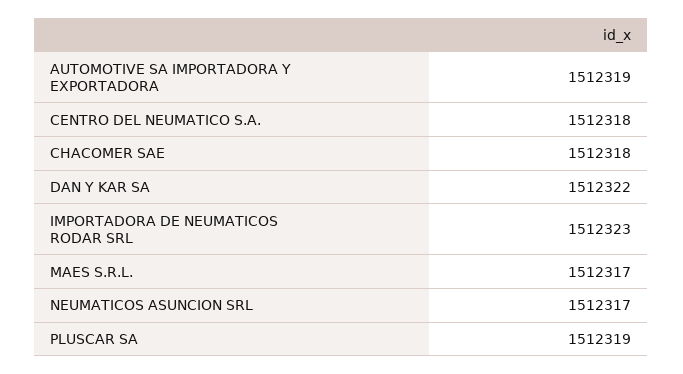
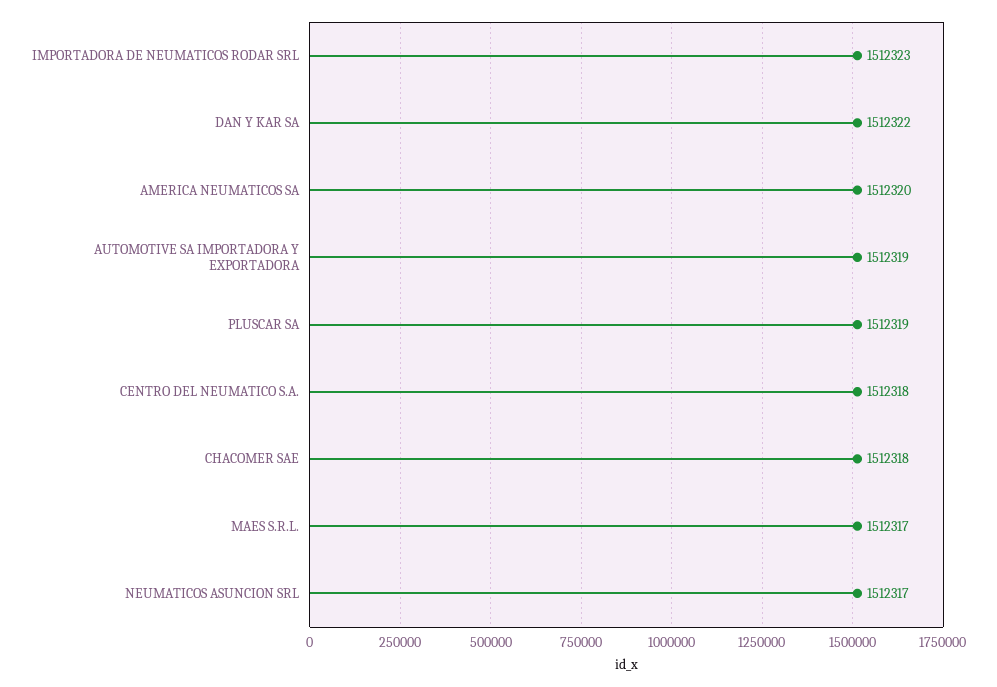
  {
    "AUTOMOTIVE SA IMPORTADORA Y EXPORTADORA": 1512319,
    "CENTRO DEL NEUMATICO S.A.": 1512318,
    "CHACOMER SAE": 1512318,
    "DAN Y KAR SA": 1512322,
    "IMPORTADORA DE NEUMATICOS RODAR SRL": 1512323,
    "MAES S.R.L.": 1512317,
    "NEUMATICOS ASUNCION SRL": 1512317,
-   "PLUSCAR SA": 1512319
+   "PLUSCAR SA": 1512319,
+   "AMERICA NEUMATICOS SA": 1512320
  }

